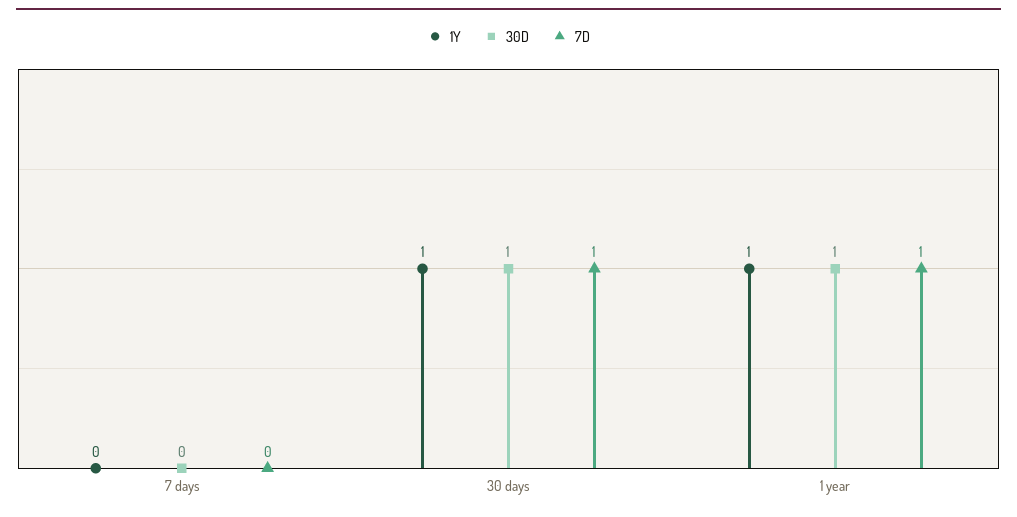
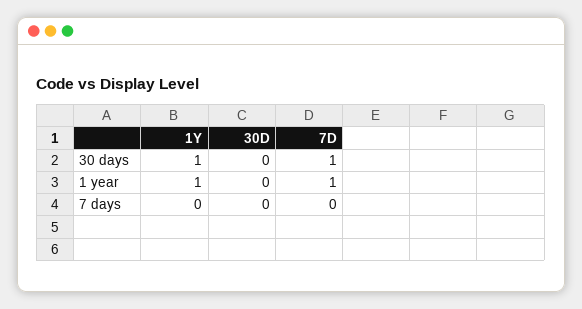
  {
    "1Y": {
      "7 days": 0,
      "30 days": 1,
      "1 year": 1
    },
    "30D": {
      "7 days": 0,
-     "30 days": 1,
+     "30 days": 0,
-     "1 year": 1
+     "1 year": 0
    },
    "7D": {
      "7 days": 0,
      "30 days": 1,
      "1 year": 1
    }
  }

